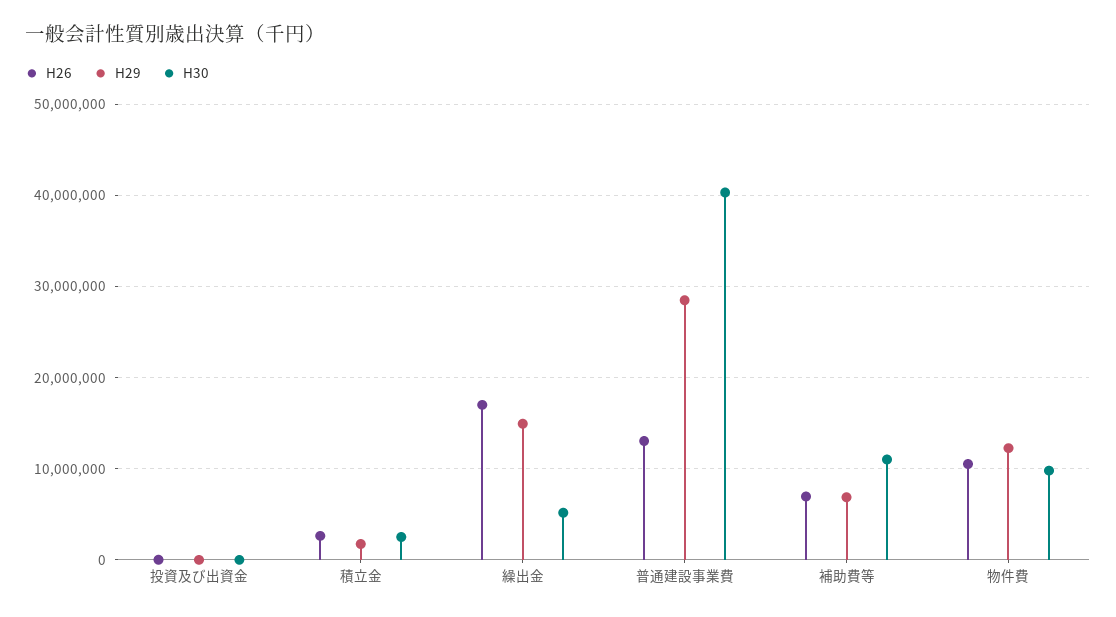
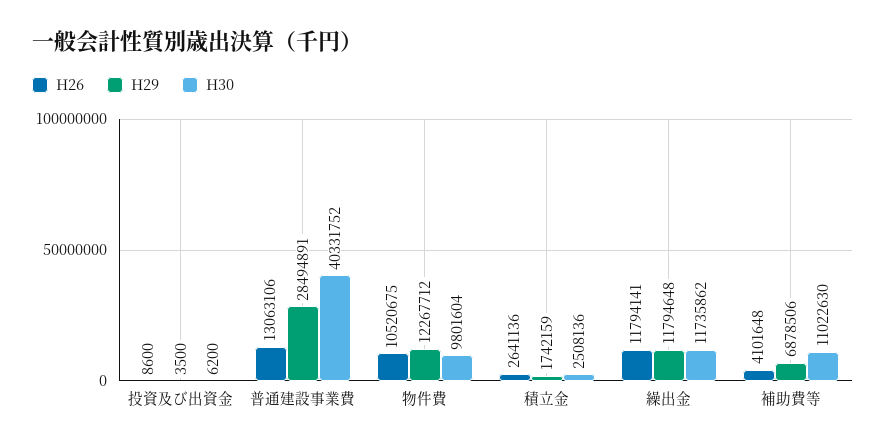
  {
    "H26": {
      "投資及び出資金": 8600,
      "積立金": 2641136,
-     "繰出金": 17000000,
+     "繰出金": 11794141,
      "普通建設事業費": 13063106,
-     "補助費等": 7000000,
+     "補助費等": 4101648,
      "物件費": 10520675
    },
    "H29": {
      "投資及び出資金": 3500,
      "積立金": 1742159,
-     "繰出金": 15000000,
+     "繰出金": 11794648,
      "普通建設事業費": 28494891,
      "補助費等": 6878506,
      "物件費": 12267712
    },
    "H30": {
      "投資及び出資金": 6200,
      "積立金": 2508136,
-     "繰出金": 5000000,
+     "繰出金": 11735862,
      "普通建設事業費": 40331752,
      "補助費等": 11022630,
      "物件費": 9801604
    }
  }

